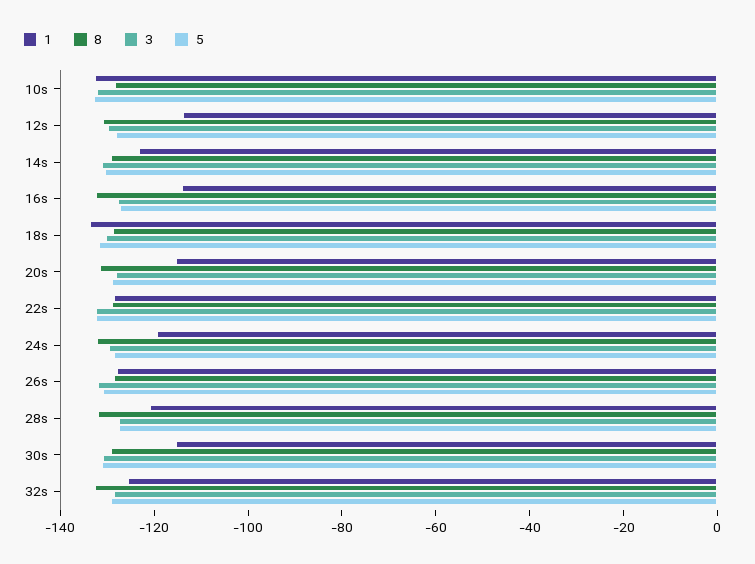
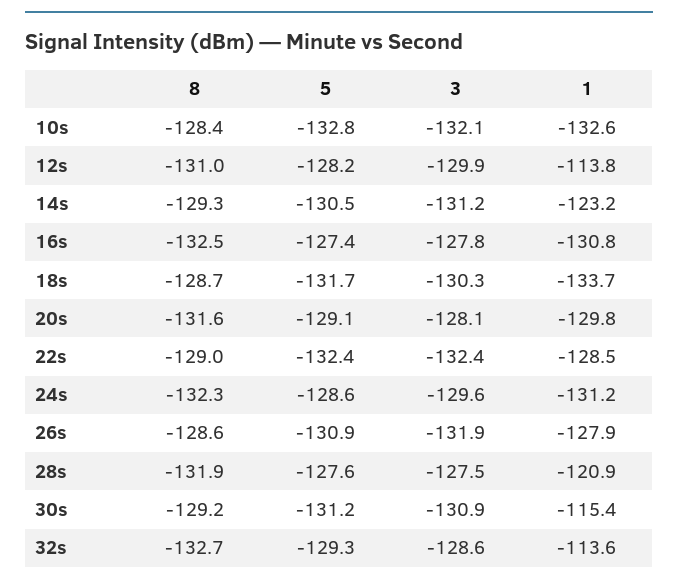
  {
    "1": {
      "10s": -132.6,
      "12s": -113.8,
      "14s": -123.2,
-     "16s": -115,
+     "16s": -130.8,
      "18s": -133.7,
-     "20s": -115,
+     "20s": -129.8,
      "22s": -128.5,
-     "24s": -120,
+     "24s": -131.2,
      "26s": -127.9,
      "28s": -120.9,
      "30s": -115.4,
-     "32s": -125
+     "32s": -113.6
    },
    "8": {
      "10s": -128.4,
      "12s": -131,
      "14s": -129.3,
      "16s": -132.5,
      "18s": -128.7,
      "20s": -131.6,
      "22s": -129,
      "24s": -132.3,
      "26s": -128.6,
      "28s": -131.9,
      "30s": -129.2,
      "32s": -132.7
    },
    "3": {
      "10s": -132.1,
      "12s": -129.9,
      "14s": -131.2,
      "16s": -127.8,
      "18s": -130.3,
      "20s": -128.1,
      "22s": -132.4,
      "24s": -129.6,
      "26s": -131.9,
      "28s": -127.5,
      "30s": -130.9,
      "32s": -128.6
    },
    "5": {
      "10s": -132.8,
      "12s": -128.2,
      "14s": -130.5,
      "16s": -127.4,
      "18s": -131.7,
      "20s": -129.1,
      "22s": -132.4,
      "24s": -128.6,
      "26s": -130.9,
      "28s": -127.6,
      "30s": -131.2,
      "32s": -129.3
    }
  }

